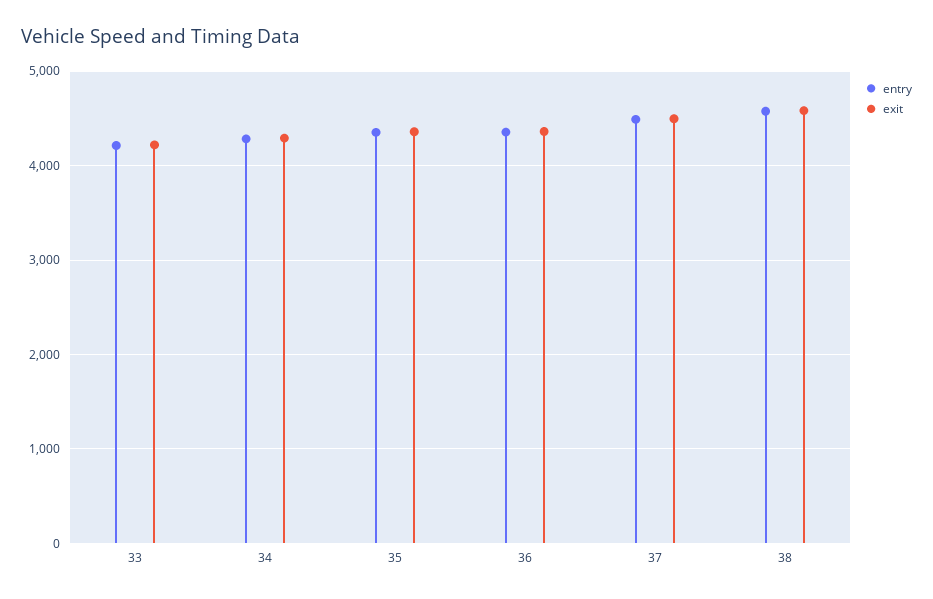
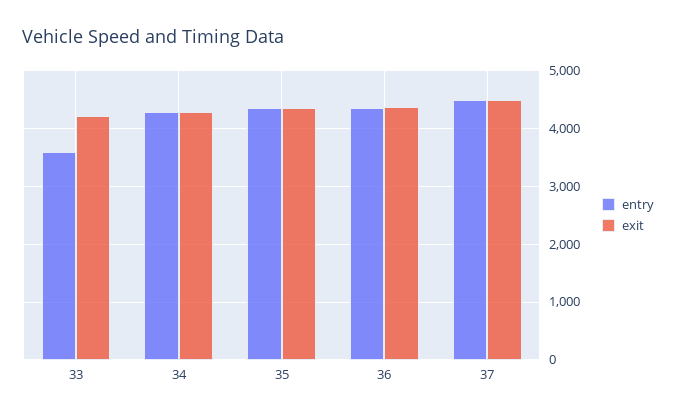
  {
    "entry": {
-     "33": 4200,
+     "33": 3600,
      "34": 4300,
      "35": 4400,
      "36": 4400,
-     "37": 4500,
+     "37": 4500
-     "38": 4600
    },
    "exit": {
      "33": 4200,
      "34": 4300,
      "35": 4400,
      "36": 4400,
-     "37": 4500,
+     "37": 4500
-     "38": 4600
    }
  }

